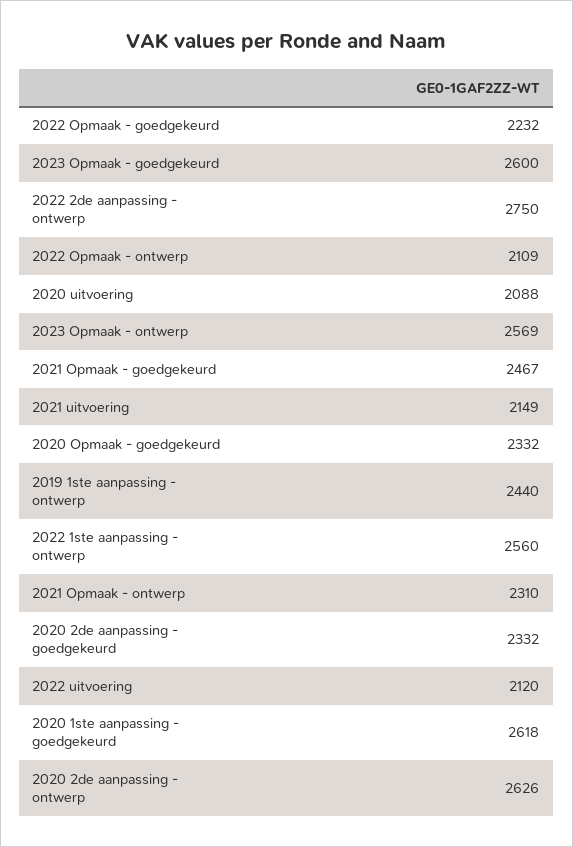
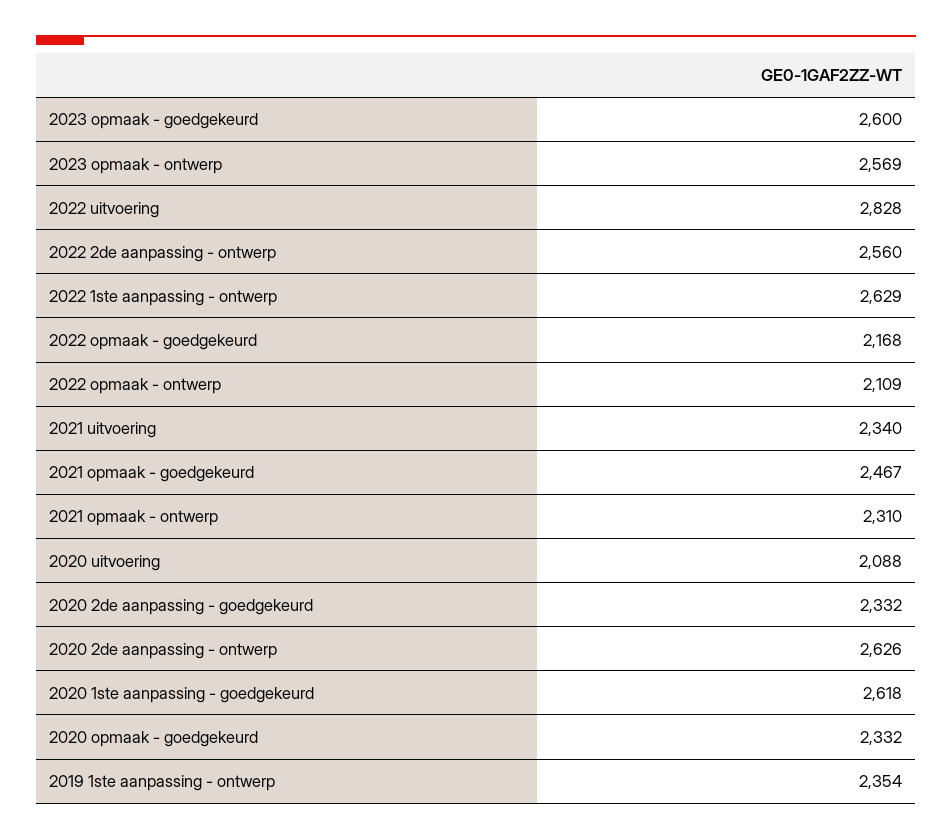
  {
-   "2022 Opmaak - goedgekeurd": 2232,
+   "2022 Opmaak - goedgekeurd": 2168,
    "2023 Opmaak - goedgekeurd": 2600,
-   "2022 2de aanpassing - ontwerp": 2750,
+   "2022 2de aanpassing - ontwerp": 2560,
    "2022 Opmaak - ontwerp": 2109,
    "2020 uitvoering": 2088,
    "2023 Opmaak - ontwerp": 2569,
    "2021 Opmaak - goedgekeurd": 2467,
-   "2021 uitvoering": 2149,
+   "2021 uitvoering": 2340,
    "2020 Opmaak - goedgekeurd": 2332,
-   "2019 1ste aanpassing - ontwerp": 2440,
+   "2019 1ste aanpassing - ontwerp": 2354,
-   "2022 1ste aanpassing - ontwerp": 2560,
+   "2022 1ste aanpassing - ontwerp": 2629,
    "2021 Opmaak - ontwerp": 2310,
    "2020 2de aanpassing - goedgekeurd": 2332,
-   "2022 uitvoering": 2120,
+   "2022 uitvoering": 2828,
    "2020 1ste aanpassing - goedgekeurd": 2618,
    "2020 2de aanpassing - ontwerp": 2626
  }

